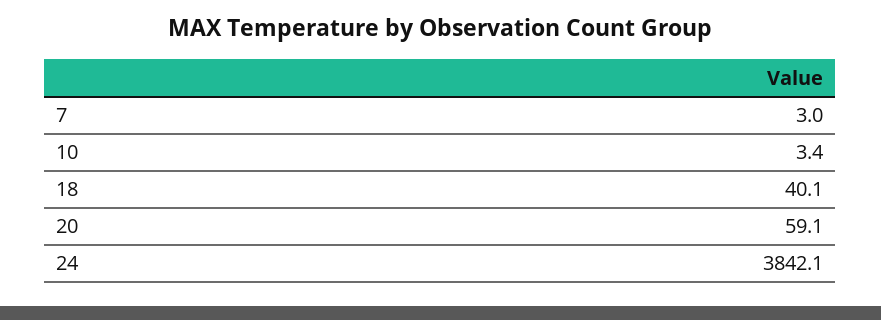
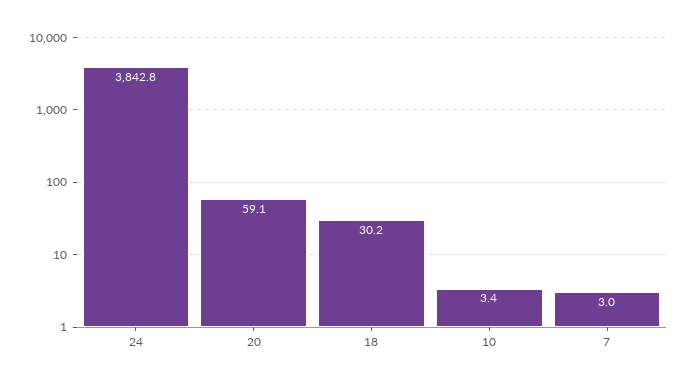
  {
    "7": 3,
    "10": 3.4,
-   "18": 40.1,
+   "18": 30.2,
    "20": 59.1,
-   "24": 3842.1
+   "24": 3842.8
  }

